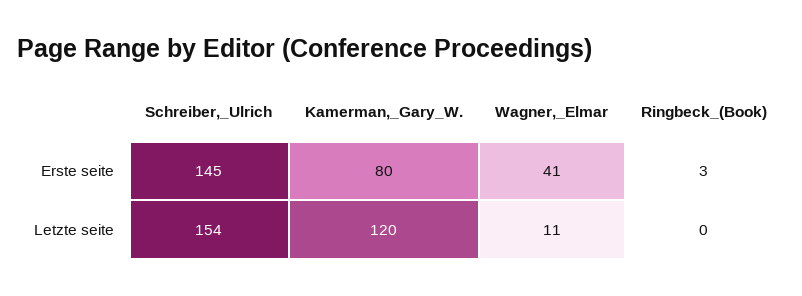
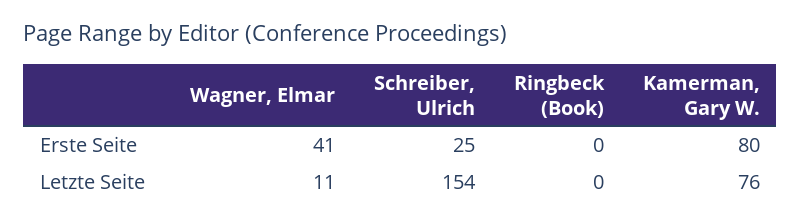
  {
    "Schreiber,_Ulrich": {
-     "Erste seite": 145,
+     "Erste seite": 25,
      "Letzte seite": 154
    },
    "Kamerman,_Gary_W.": {
      "Erste seite": 80,
-     "Letzte seite": 120
+     "Letzte seite": 76
    },
    "Wagner,_Elmar": {
      "Erste seite": 41,
      "Letzte seite": 11
    },
    "Ringbeck_(Book)": {
-     "Erste seite": 3,
+     "Erste seite": 0,
      "Letzte seite": 0
    }
  }

